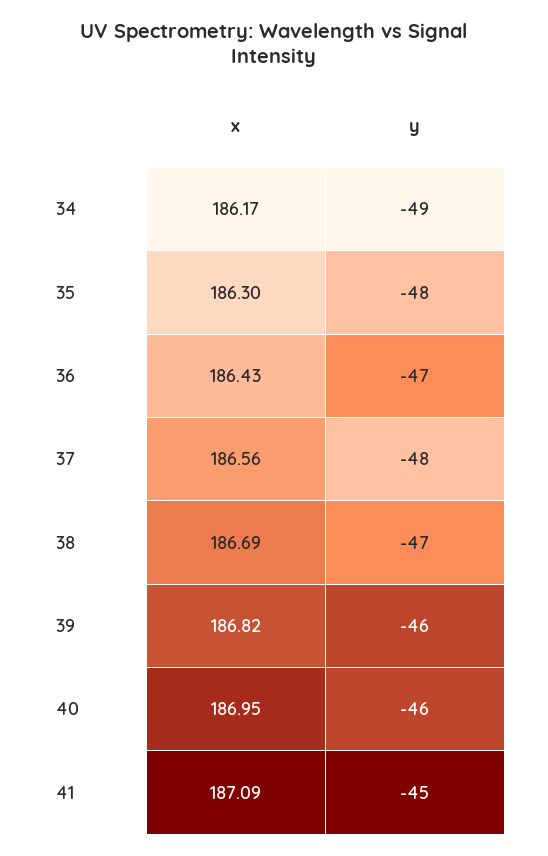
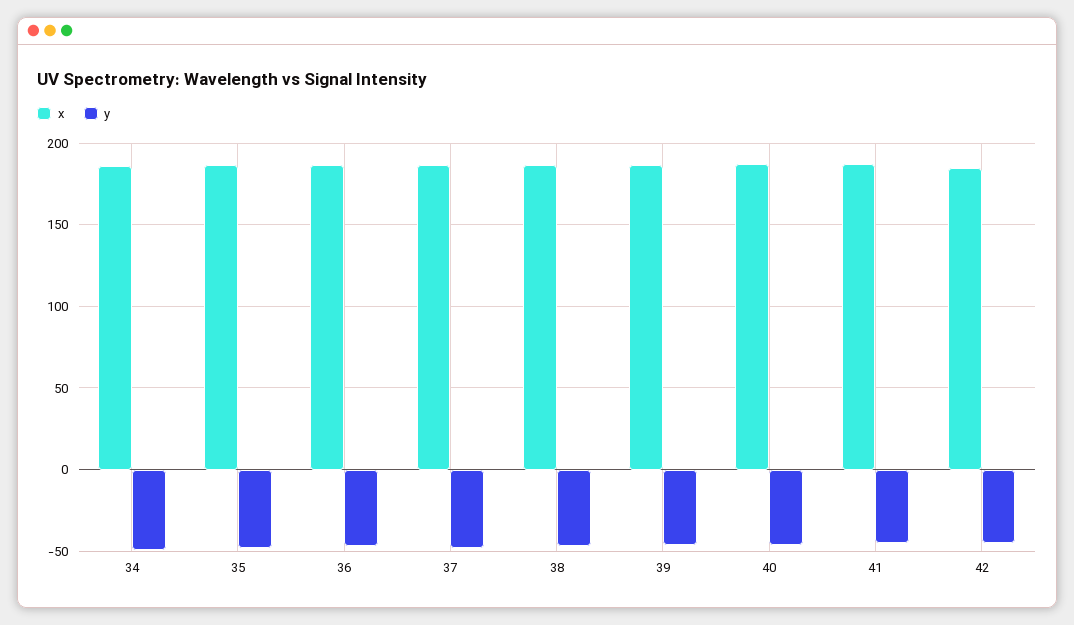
  {
    "x": {
      "34": 186.17,
      "35": 186.3,
      "36": 186.43,
      "37": 186.56,
      "38": 186.69,
      "39": 186.82,
      "40": 186.95,
-     "41": 187.09
+     "41": 187.09,
+     "42": 185
    },
    "y": {
      "34": -49,
      "35": -48,
      "36": -47,
      "37": -48,
      "38": -47,
      "39": -46,
      "40": -46,
-     "41": -45
+     "41": -45,
+     "42": -45
    }
  }

